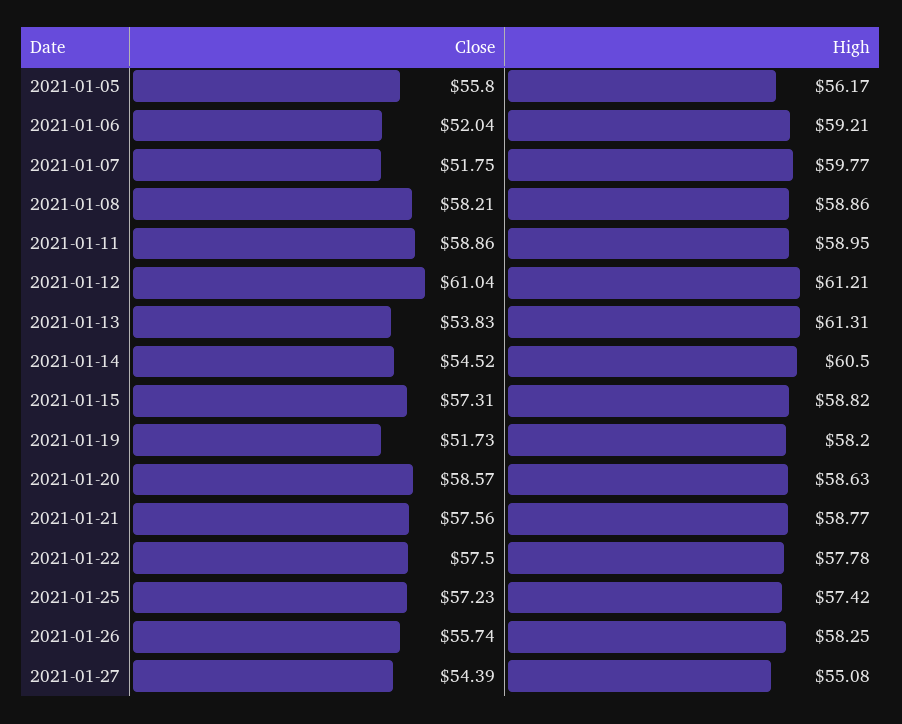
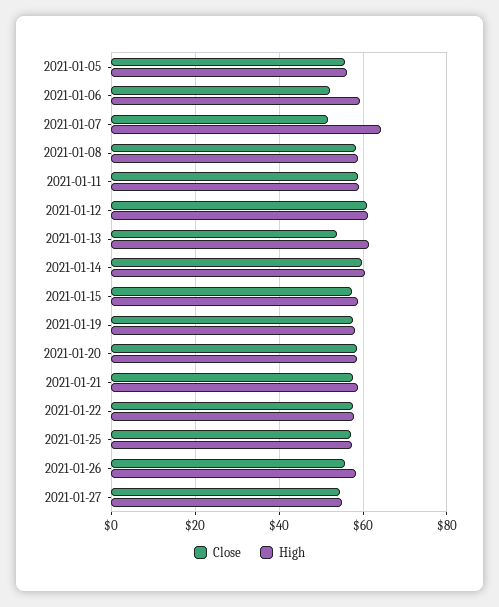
  {
    "Close": {
      "2021-01-05": 55.8,
      "2021-01-06": 52.04,
      "2021-01-07": 51.75,
      "2021-01-08": 58.21,
      "2021-01-11": 58.86,
      "2021-01-12": 61.04,
      "2021-01-13": 53.83,
-     "2021-01-14": 54.52,
+     "2021-01-14": 60,
      "2021-01-15": 57.31,
-     "2021-01-19": 51.73,
+     "2021-01-19": 58,
      "2021-01-20": 58.57,
      "2021-01-21": 57.56,
      "2021-01-22": 57.5,
      "2021-01-25": 57.23,
      "2021-01-26": 55.74,
      "2021-01-27": 54.39
    },
    "High": {
      "2021-01-05": 56.17,
      "2021-01-06": 59.21,
-     "2021-01-07": 59.77,
+     "2021-01-07": 64,
      "2021-01-08": 58.86,
      "2021-01-11": 58.95,
      "2021-01-12": 61.21,
      "2021-01-13": 61.31,
      "2021-01-14": 60.5,
      "2021-01-15": 58.82,
      "2021-01-19": 58.2,
      "2021-01-20": 58.63,
      "2021-01-21": 58.77,
      "2021-01-22": 57.78,
      "2021-01-25": 57.42,
      "2021-01-26": 58.25,
      "2021-01-27": 55.08
    }
  }

